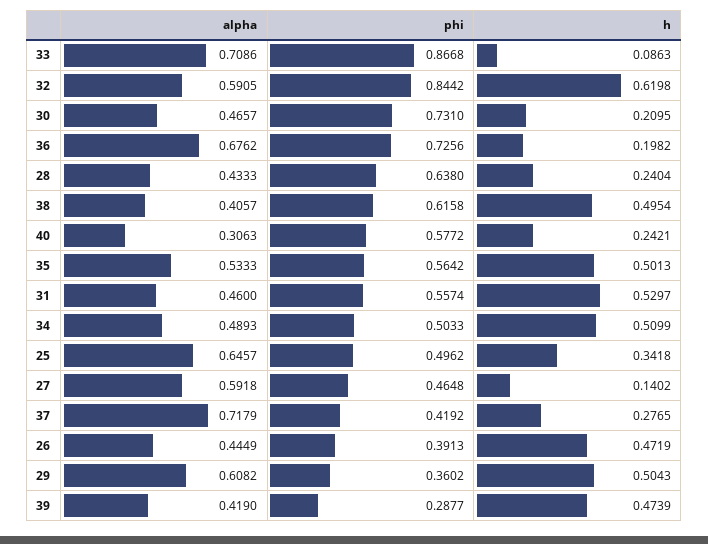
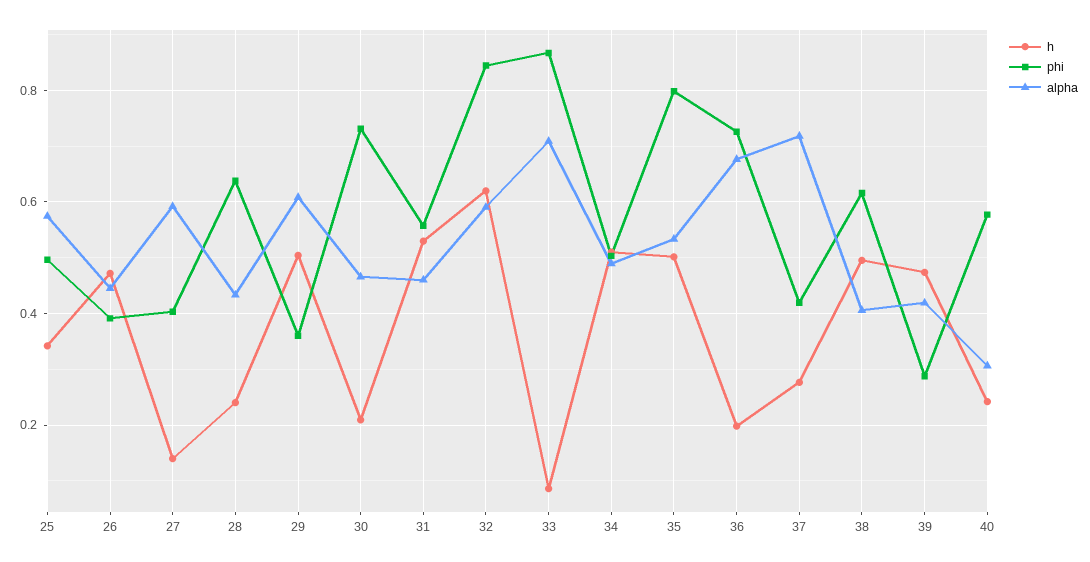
  {
    "alpha": {
      "33": 0.7086,
      "32": 0.5905,
      "30": 0.4657,
      "36": 0.6762,
      "28": 0.4333,
      "38": 0.4057,
      "40": 0.3063,
      "35": 0.5333,
      "31": 0.46,
      "34": 0.4893,
-     "25": 0.6457,
+     "25": 0.58,
      "27": 0.5918,
      "37": 0.7179,
      "26": 0.4449,
      "29": 0.6082,
      "39": 0.419
    },
    "phi": {
      "33": 0.8668,
      "32": 0.8442,
      "30": 0.731,
      "36": 0.7256,
      "28": 0.638,
      "38": 0.6158,
      "40": 0.5772,
-     "35": 0.5642,
+     "35": 0.8,
      "31": 0.5574,
      "34": 0.5033,
      "25": 0.4962,
-     "27": 0.4648,
+     "27": 0.4,
      "37": 0.4192,
      "26": 0.3913,
      "29": 0.3602,
      "39": 0.2877
    },
    "h": {
      "33": 0.0863,
      "32": 0.6198,
      "30": 0.2095,
      "36": 0.1982,
      "28": 0.2404,
      "38": 0.4954,
      "40": 0.2421,
      "35": 0.5013,
      "31": 0.5297,
      "34": 0.5099,
      "25": 0.3418,
      "27": 0.1402,
      "37": 0.2765,
      "26": 0.4719,
      "29": 0.5043,
      "39": 0.4739
    }
  }

